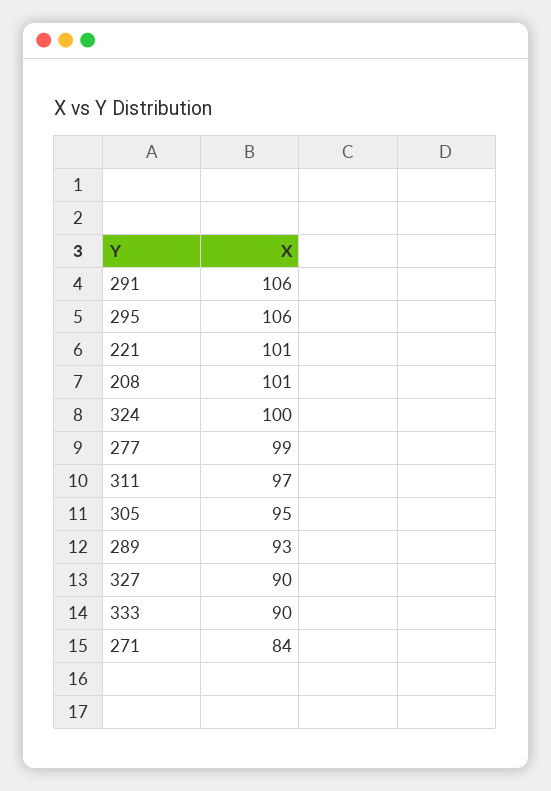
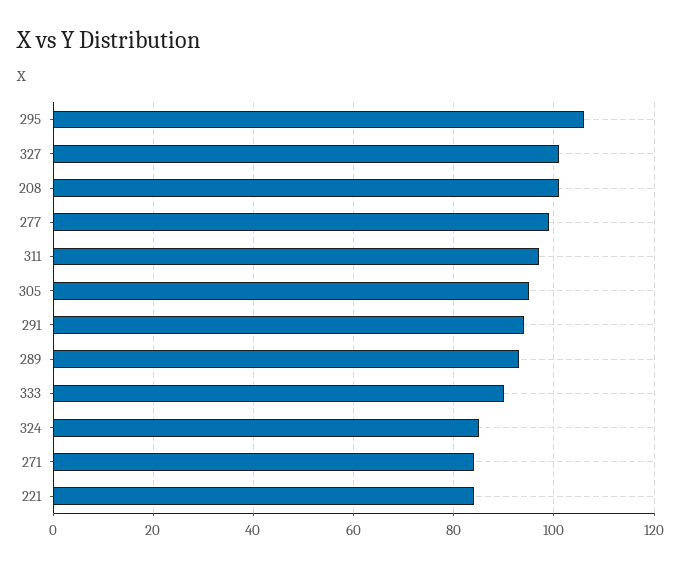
  {
-   "291": 106,
+   "291": 95,
    "295": 106,
-   "221": 101,
+   "221": 85,
    "208": 101,
-   "324": 100,
+   "324": 85,
    "277": 99,
    "311": 97,
    "305": 95,
    "289": 93,
-   "327": 90,
+   "327": 100,
    "333": 90,
    "271": 84
  }

